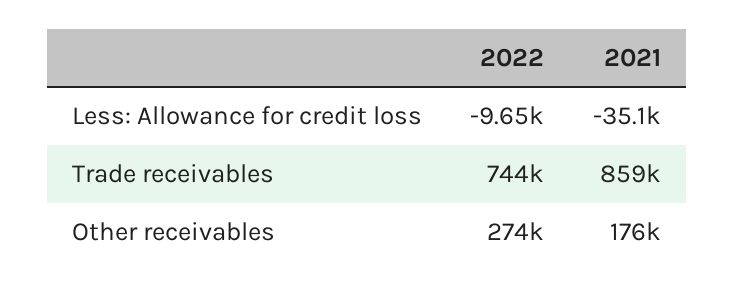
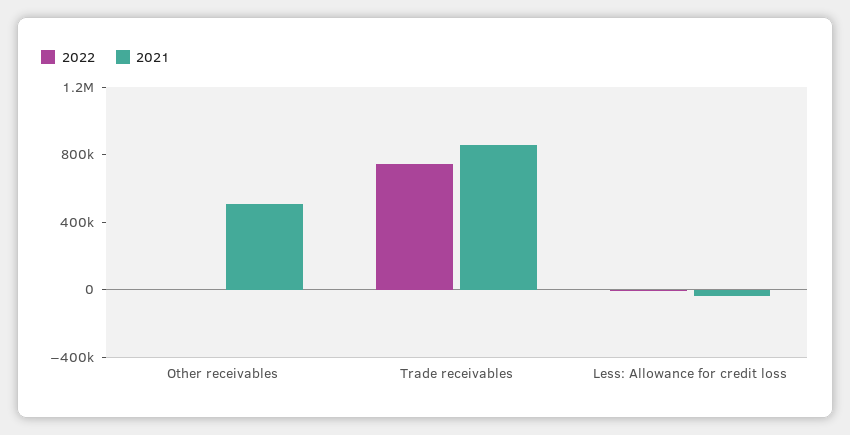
  {
    "2022": {
      "Less: Allowance for credit loss": -9650,
      "Trade receivables": 744000,
-     "Other receivables": 274000
+     "Other receivables": 0
    },
    "2021": {
      "Less: Allowance for credit loss": -35100,
      "Trade receivables": 859000,
-     "Other receivables": 176000
+     "Other receivables": 500000
    }
  }

